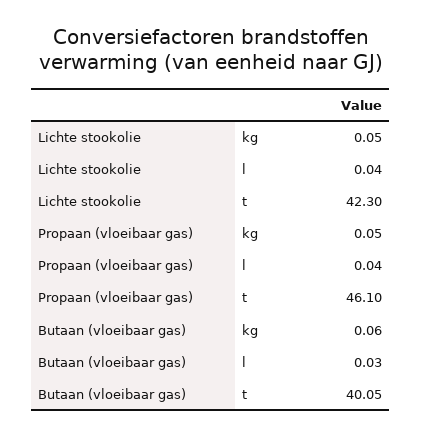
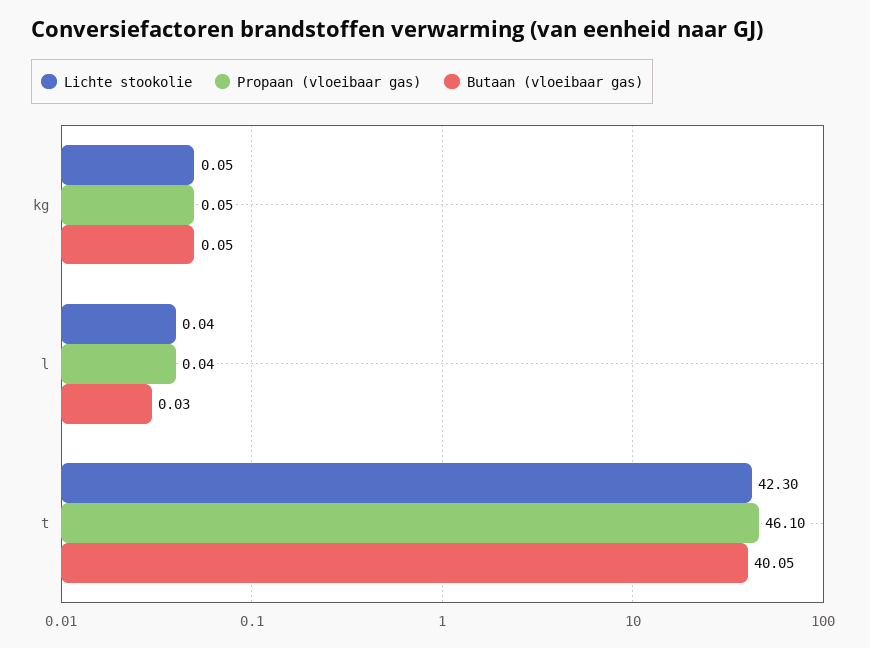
  {
    "Lichte stookolie": {
      "kg": 0.05,
      "l": 0.04,
      "t": 42.3
    },
    "Propaan (vloeibaar gas)": {
      "kg": 0.05,
      "l": 0.04,
      "t": 46.1
    },
    "Butaan (vloeibaar gas)": {
-     "kg": 0.06,
+     "kg": 0.05,
      "l": 0.03,
      "t": 40.05
    }
  }

